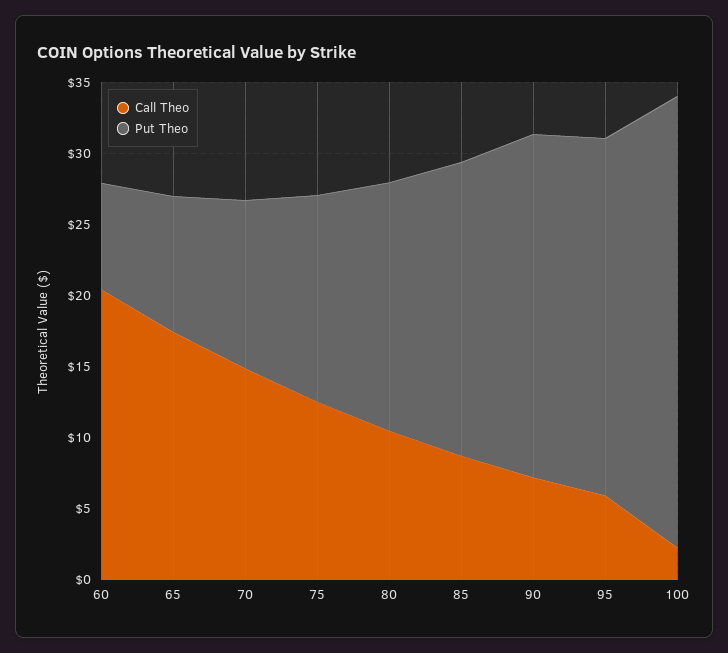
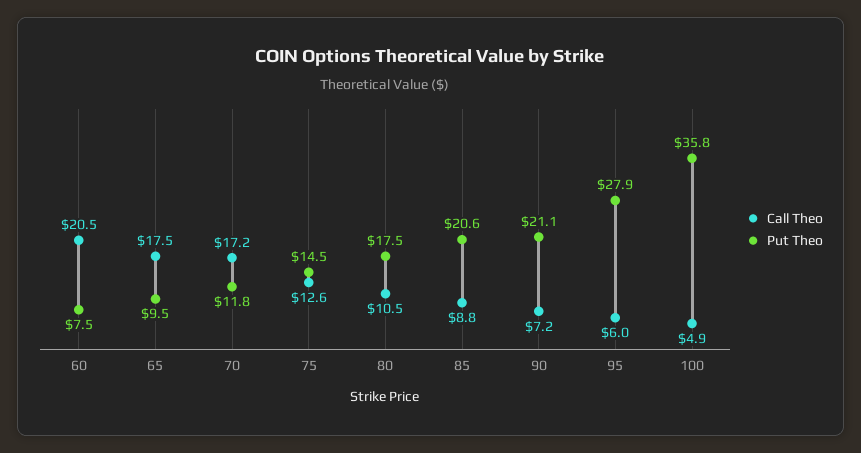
  {
    "Call Theo": {
      "60": 20.5,
      "65": 17.5,
-     "70": 15,
+     "70": 17.2,
      "75": 12.6,
      "80": 10.5,
      "85": 8.8,
      "90": 7.2,
      "95": 6,
-     "100": 2
+     "100": 4.9
    },
    "Put Theo": {
      "60": 7.5,
      "65": 9.5,
      "70": 11.8,
      "75": 14.5,
      "80": 17.5,
      "85": 20.6,
-     "90": 24,
+     "90": 21.1,
-     "95": 25,
+     "95": 27.9,
-     "100": 32
+     "100": 35.8
    }
  }

